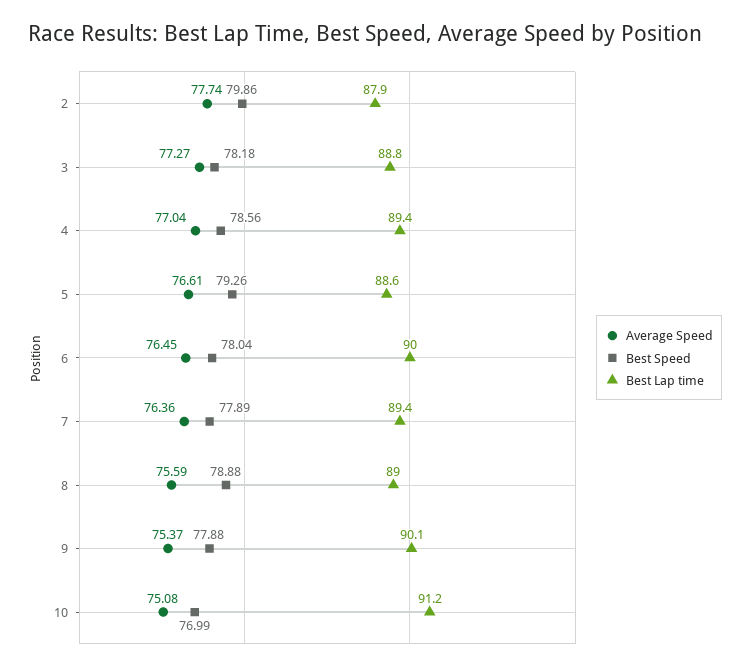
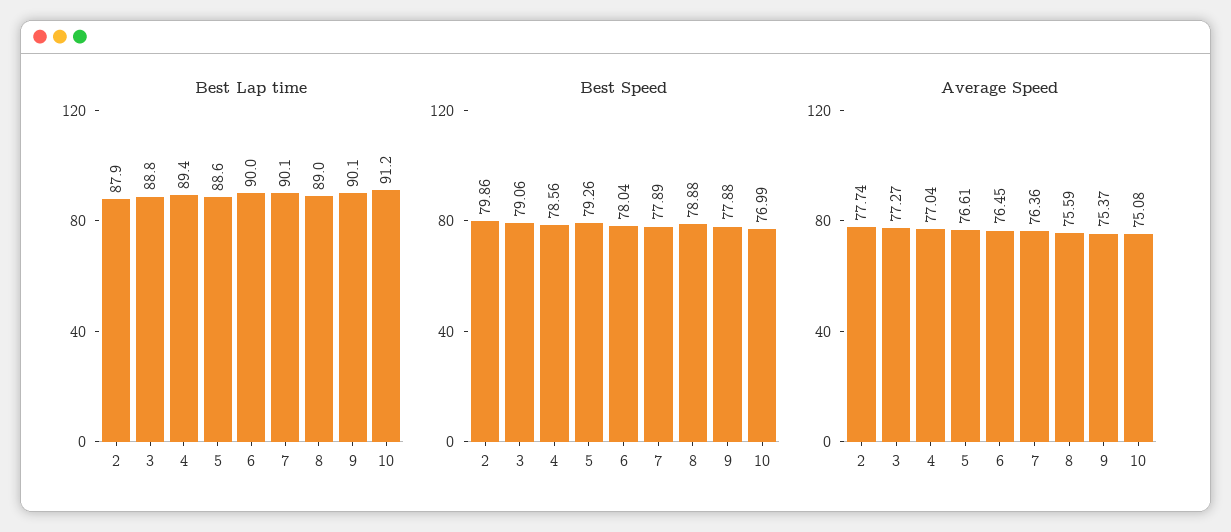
  {
    "Average Speed": {
      "2": 77.74,
      "3": 77.27,
      "4": 77.04,
      "5": 76.61,
      "6": 76.45,
      "7": 76.36,
      "8": 75.59,
      "9": 75.37,
      "10": 75.08
    },
    "Best Speed": {
      "2": 79.86,
-     "3": 78.18,
+     "3": 79.06,
      "4": 78.56,
      "5": 79.26,
      "6": 78.04,
      "7": 77.89,
      "8": 78.88,
      "9": 77.88,
      "10": 76.99
    },
    "Best Lap time": {
      "2": 87.9,
      "3": 88.8,
      "4": 89.4,
      "5": 88.6,
      "6": 90,
-     "7": 89.4,
+     "7": 90.1,
      "8": 89,
      "9": 90.1,
      "10": 91.2
    }
  }

